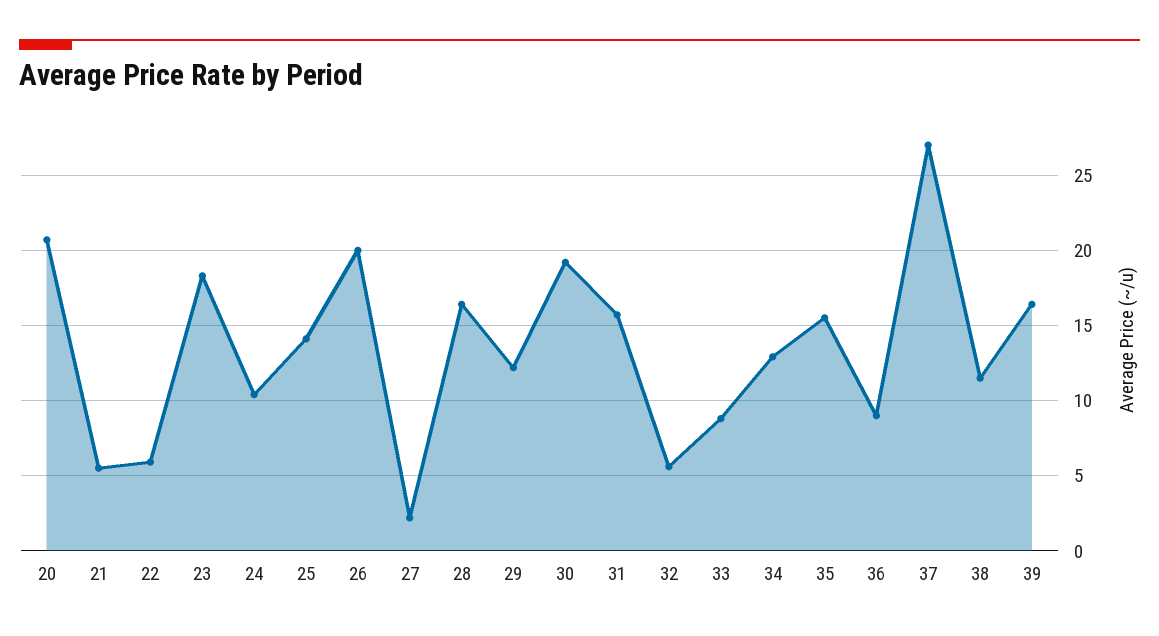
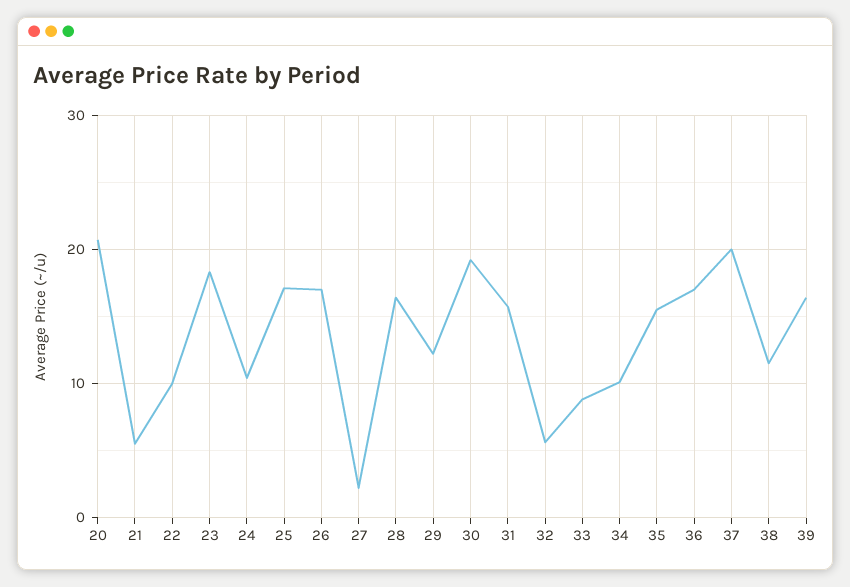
  {
    "20": 20.5,
    "21": 5.5,
-   "22": 6,
+   "22": 10,
    "23": 18.5,
    "24": 10.5,
-   "25": 14,
+   "25": 17,
-   "26": 20,
+   "26": 17,
    "27": 2,
    "28": 16.5,
    "29": 12,
    "30": 19,
    "31": 15.5,
    "32": 5.5,
    "33": 9,
-   "34": 13,
+   "34": 10,
    "35": 15.5,
-   "36": 9,
+   "36": 17,
-   "37": 27,
+   "37": 20,
    "38": 11.5,
    "39": 16.5
  }

